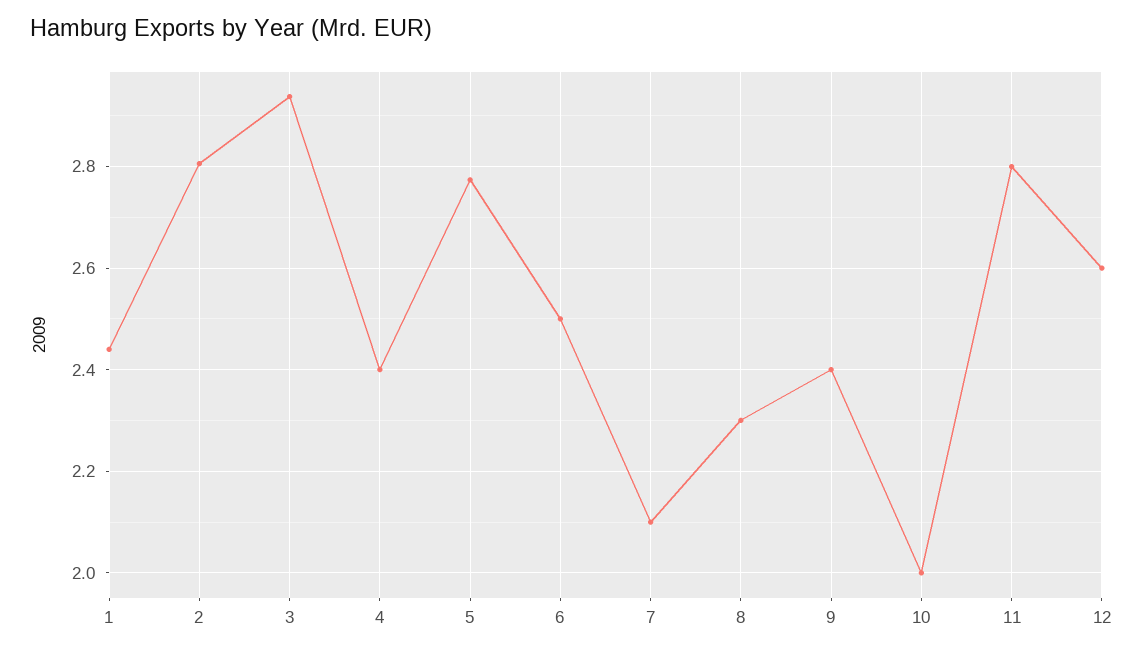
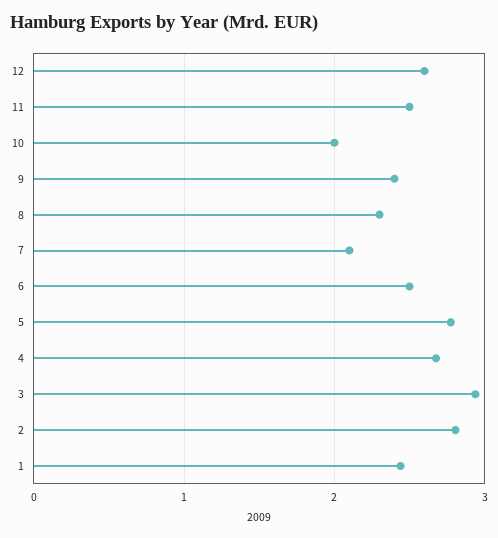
  {
    "1": 2.44,
    "2": 2.8,
    "3": 2.94,
-   "4": 2.4,
+   "4": 2.7,
    "5": 2.78,
    "6": 2.5,
    "7": 2.1,
    "8": 2.3,
    "9": 2.4,
    "10": 2,
-   "11": 2.8,
+   "11": 2.5,
    "12": 2.6
  }

